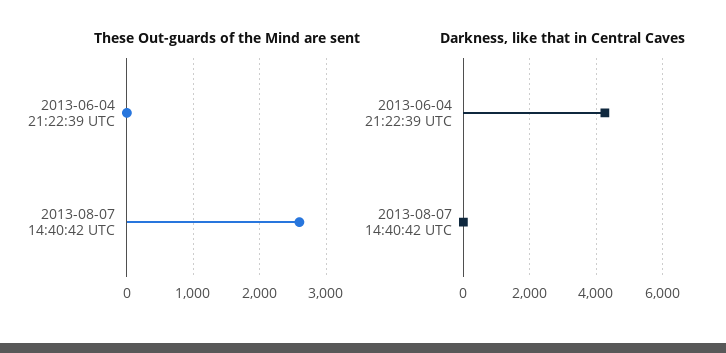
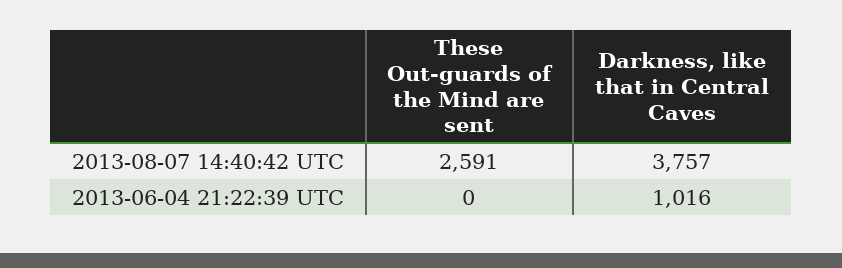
  {
    "These Out-guards of the Mind are sent": {
      "2013-06-04 21:22:39 UTC": 0,
      "2013-08-07 14:40:42 UTC": 2591
    },
    "Darkness, like that in Central Caves": {
-     "2013-06-04 21:22:39 UTC": 4200,
+     "2013-06-04 21:22:39 UTC": 1016,
-     "2013-08-07 14:40:42 UTC": 0
+     "2013-08-07 14:40:42 UTC": 3757
    }
  }

